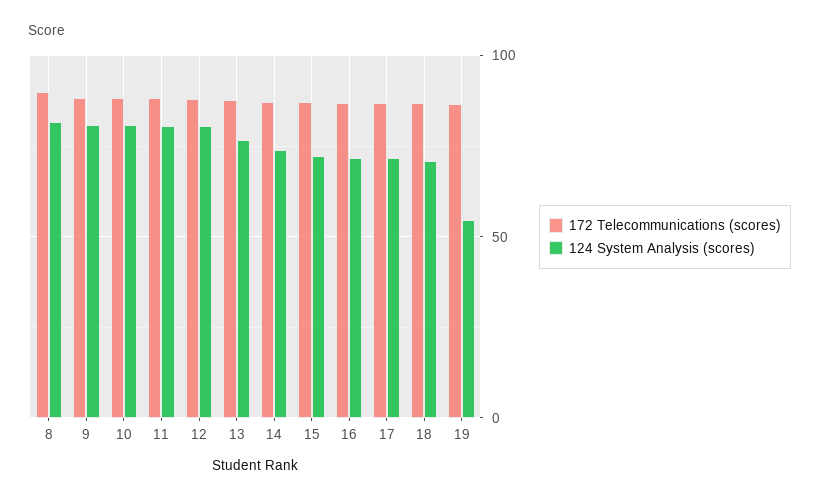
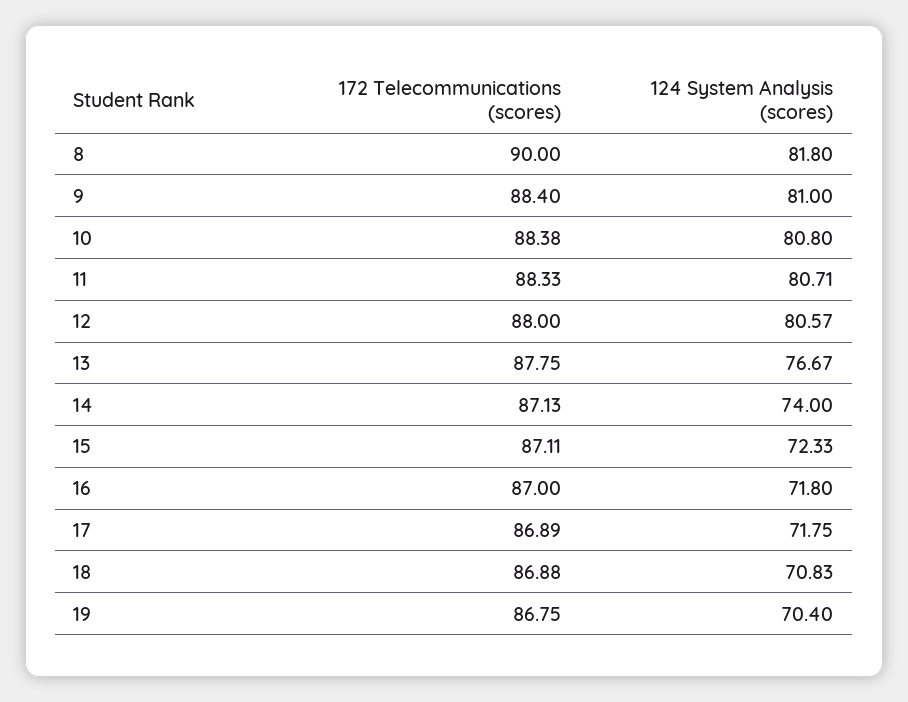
  {
    "172 Telecommunications (scores)": {
      "8": 90,
      "9": 88.4,
      "10": 88.38,
      "11": 88.33,
      "12": 88,
      "13": 87.75,
      "14": 87.13,
      "15": 87.11,
      "16": 87,
      "17": 86.89,
      "18": 86.88,
      "19": 86.75
    },
    "124 System Analysis (scores)": {
      "8": 81.8,
      "9": 81,
      "10": 80.8,
      "11": 80.71,
      "12": 80.57,
      "13": 76.67,
      "14": 74,
      "15": 72.33,
      "16": 71.8,
      "17": 71.75,
      "18": 70.83,
-     "19": 55
+     "19": 70.4
    }
  }

